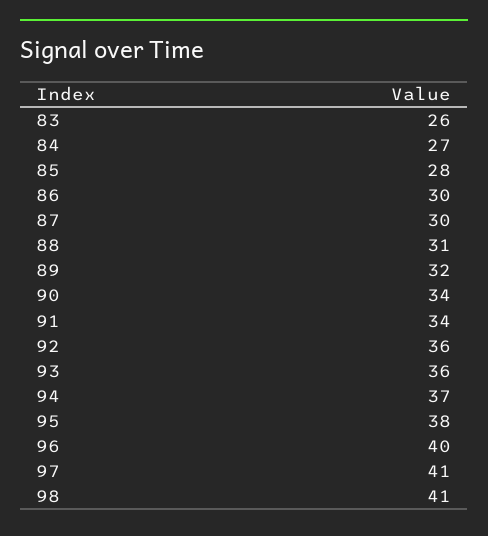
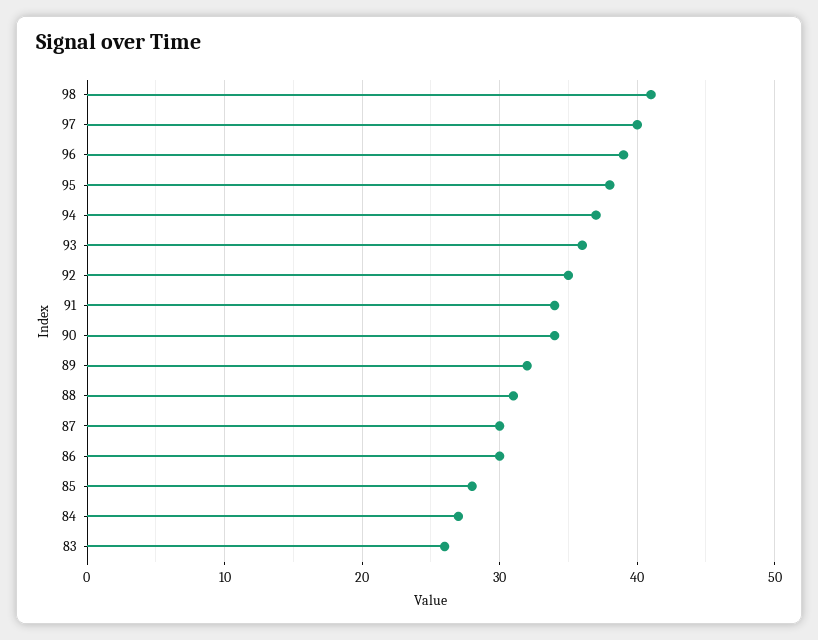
  {
    "83": 26,
    "84": 27,
    "85": 28,
    "86": 30,
    "87": 30,
    "88": 31,
    "89": 32,
    "90": 34,
    "91": 34,
-   "92": 36,
+   "92": 35,
    "93": 36,
    "94": 37,
    "95": 38,
-   "96": 40,
+   "96": 39,
-   "97": 41,
+   "97": 40,
    "98": 41
  }

